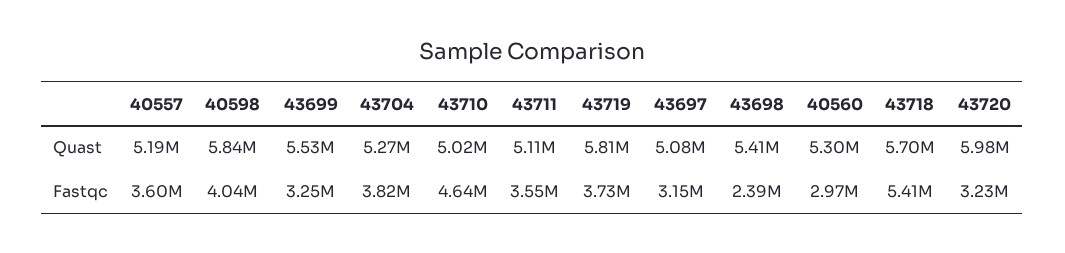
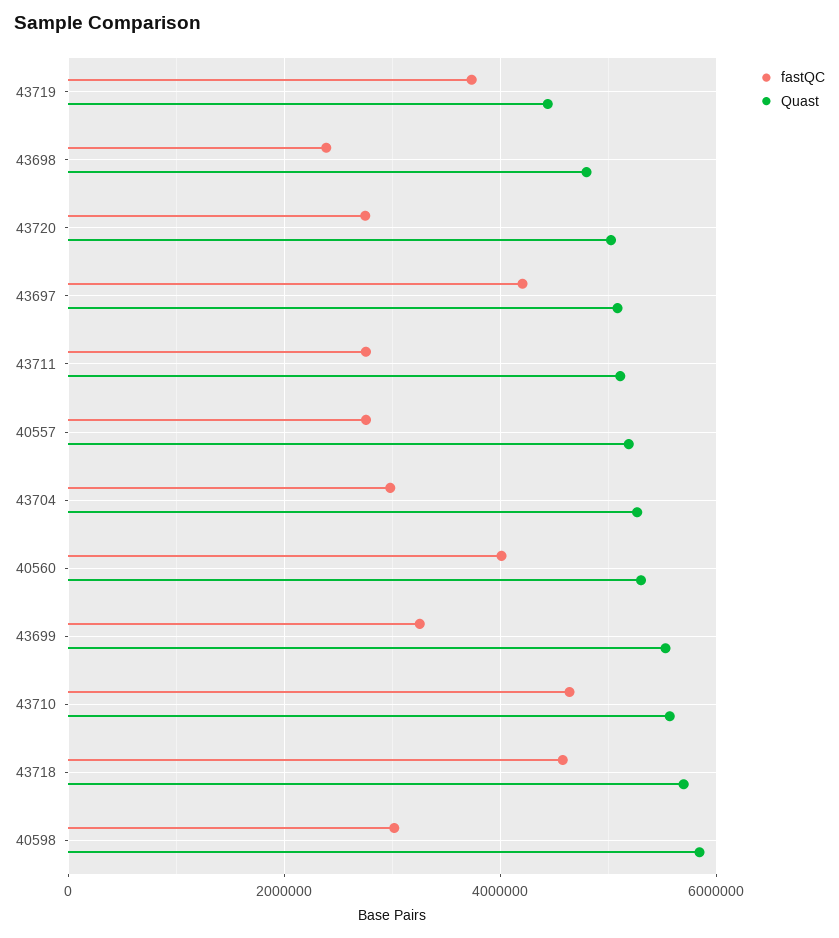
  {
    "Quast": {
      "40557": 5190000,
      "40598": 5840000,
      "43699": 5530000,
      "43704": 5270000,
-     "43710": 5020000,
+     "43710": 5600000,
      "43711": 5110000,
-     "43719": 5810000,
+     "43719": 4400000,
      "43697": 5080000,
-     "43698": 5410000,
+     "43698": 4800000,
      "40560": 5300000,
      "43718": 5700000,
-     "43720": 5980000
+     "43720": 5000000
    },
    "Fastqc": {
-     "40557": 3600000,
+     "40557": 2800000,
-     "40598": 4040000,
+     "40598": 3000000,
      "43699": 3250000,
-     "43704": 3820000,
+     "43704": 3000000,
      "43710": 4640000,
-     "43711": 3550000,
+     "43711": 2800000,
      "43719": 3730000,
-     "43697": 3150000,
+     "43697": 4200000,
      "43698": 2390000,
-     "40560": 2970000,
+     "40560": 4000000,
-     "43718": 5410000,
+     "43718": 4600000,
-     "43720": 3230000
+     "43720": 2800000
    }
  }

